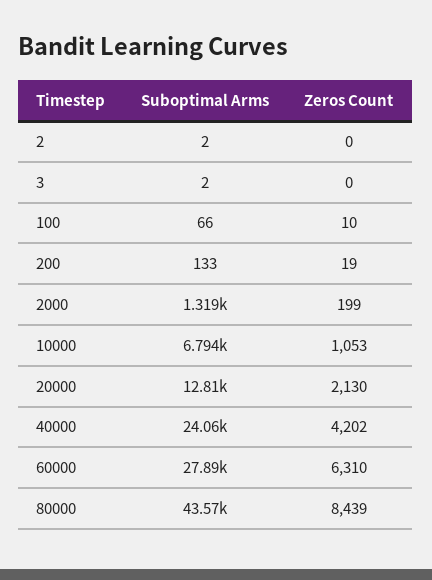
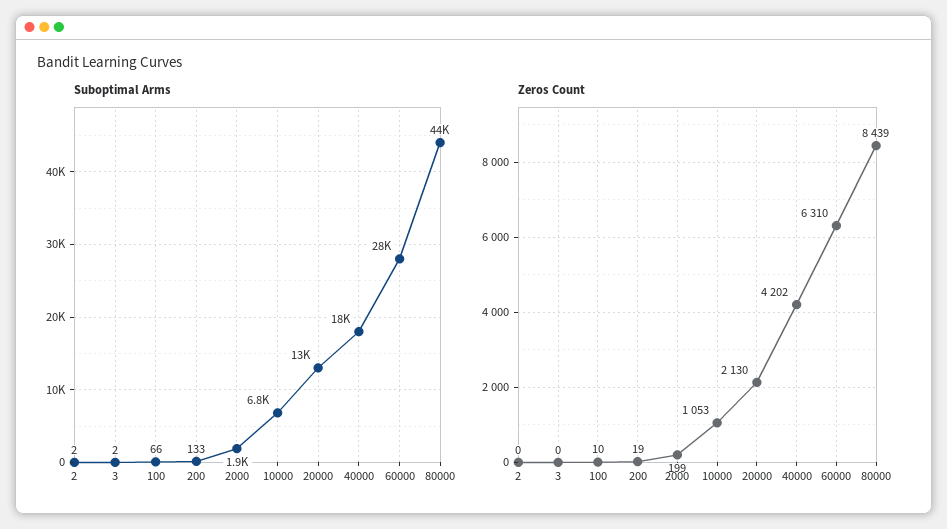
  {
    "Suboptimal Arms": {
      "2": 2,
      "3": 2,
      "100": 66,
      "200": 133,
-     "2000": 1319,
+     "2000": 1900,
      "10000": 6794,
      "20000": 12810,
-     "40000": 24060,
+     "40000": 18000,
      "60000": 27890,
      "80000": 43570
    },
    "Zeros Count": {
      "2": 0,
      "3": 0,
      "100": 10,
      "200": 19,
      "2000": 199,
      "10000": 1053,
      "20000": 2130,
      "40000": 4202,
      "60000": 6310,
      "80000": 8439
    }
  }

